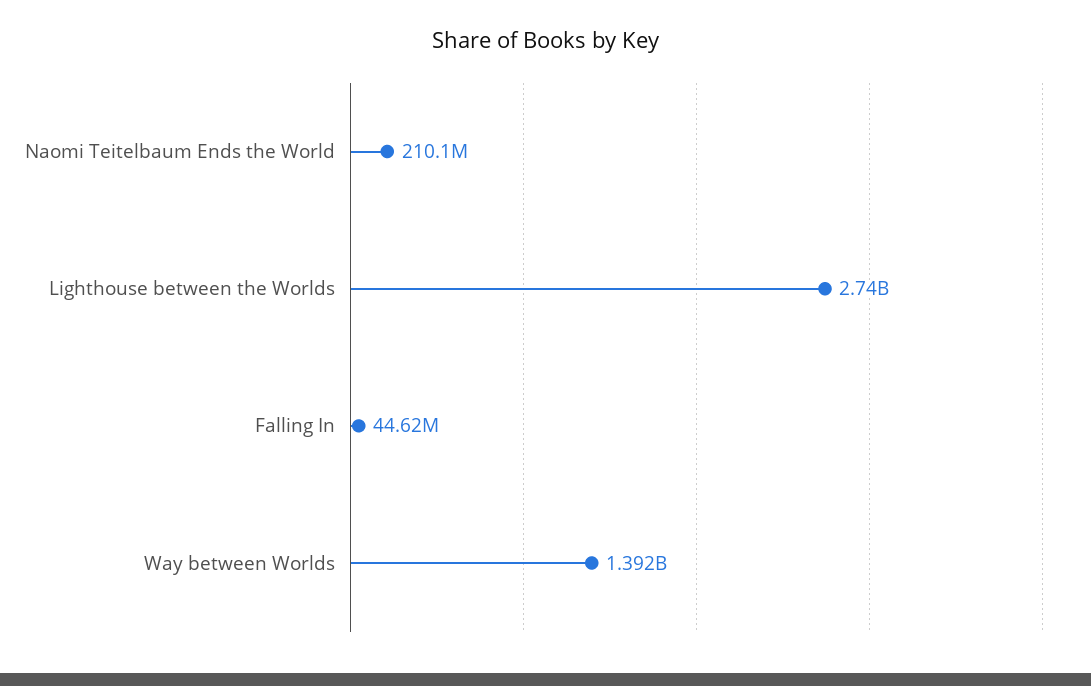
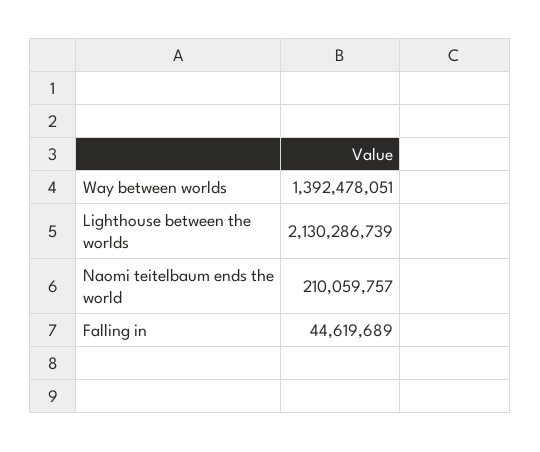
  {
    "Naomi Teitelbaum Ends the World": 210059757,
-   "Lighthouse between the Worlds": 2740000000,
+   "Lighthouse between the Worlds": 2130286739,
    "Falling In": 44619689,
    "Way between Worlds": 1392478051
  }

